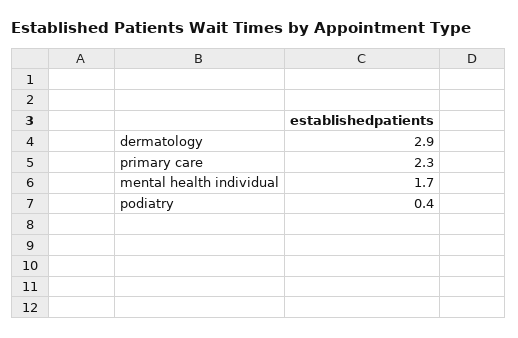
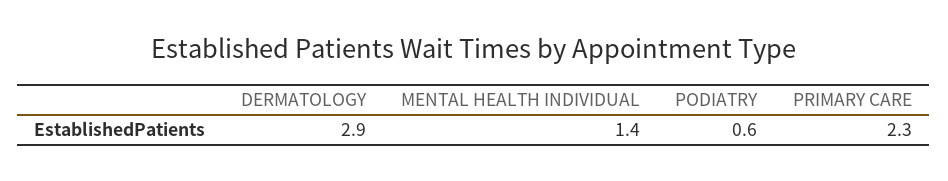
  {
    "dermatology": 2.9,
    "primary care": 2.3,
-   "mental health individual": 1.7,
+   "mental health individual": 1.4,
-   "podiatry": 0.4
+   "podiatry": 0.6
  }

